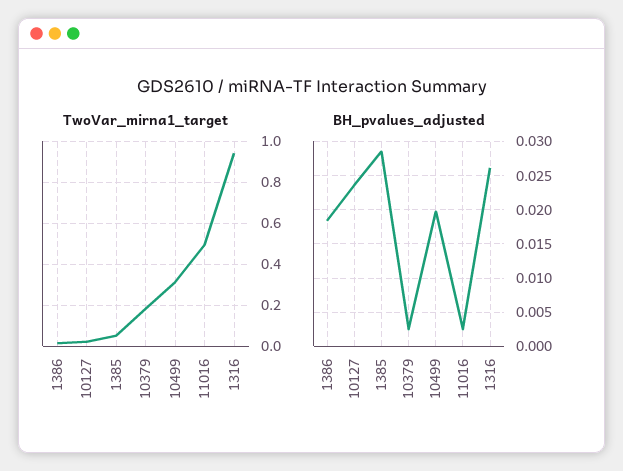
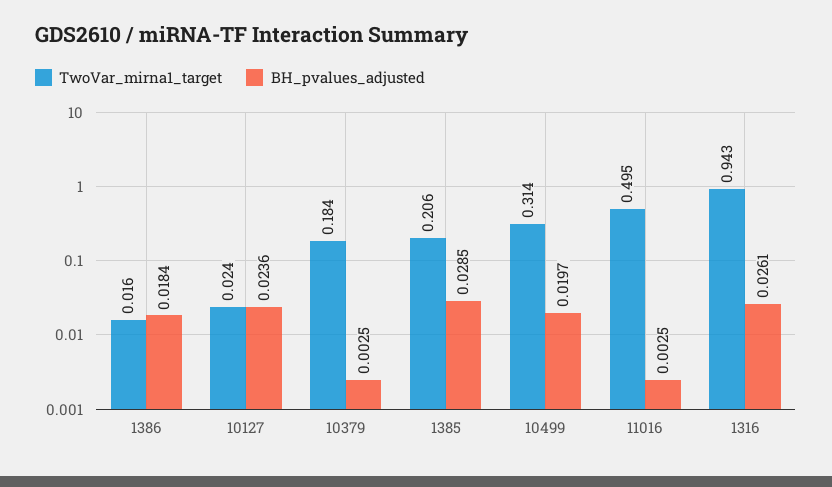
  {
    "TwoVar_mirna1_target": {
      "1386": 0.016,
      "10127": 0.024,
-     "1385": 0.05,
+     "1385": 0.206,
      "10379": 0.184,
      "10499": 0.314,
      "11016": 0.495,
      "1316": 0.943
    },
    "BH_pvalues_adjusted": {
      "1386": 0.0184,
      "10127": 0.0236,
      "1385": 0.0285,
      "10379": 0.0025,
      "10499": 0.0197,
      "11016": 0.0025,
      "1316": 0.0261
    }
  }

